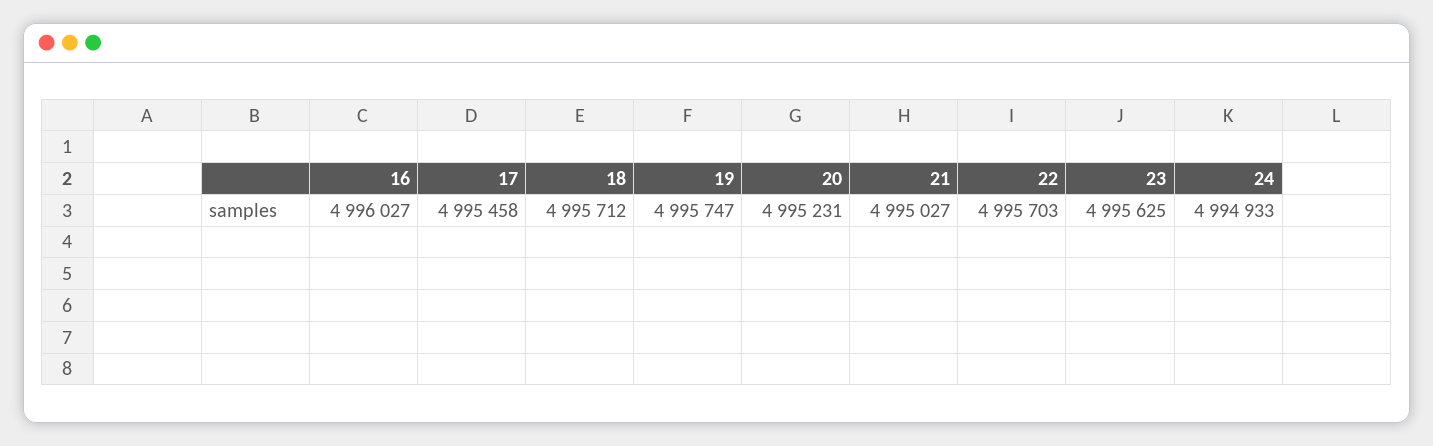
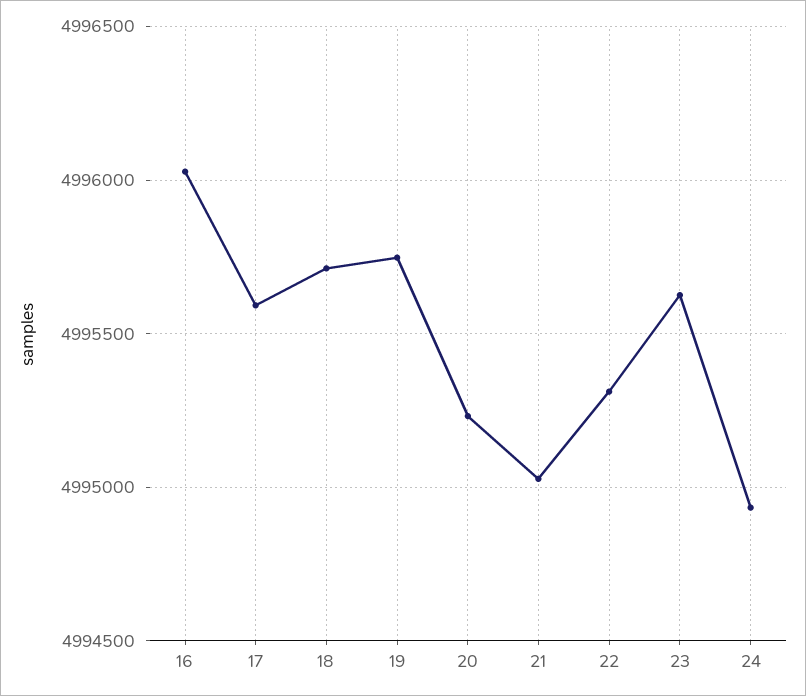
  {
    "16": 4996027,
-   "17": 4995458,
+   "17": 4995600,
    "18": 4995712,
    "19": 4995747,
    "20": 4995231,
    "21": 4995027,
-   "22": 4995703,
+   "22": 4995300,
    "23": 4995625,
    "24": 4994933
  }

